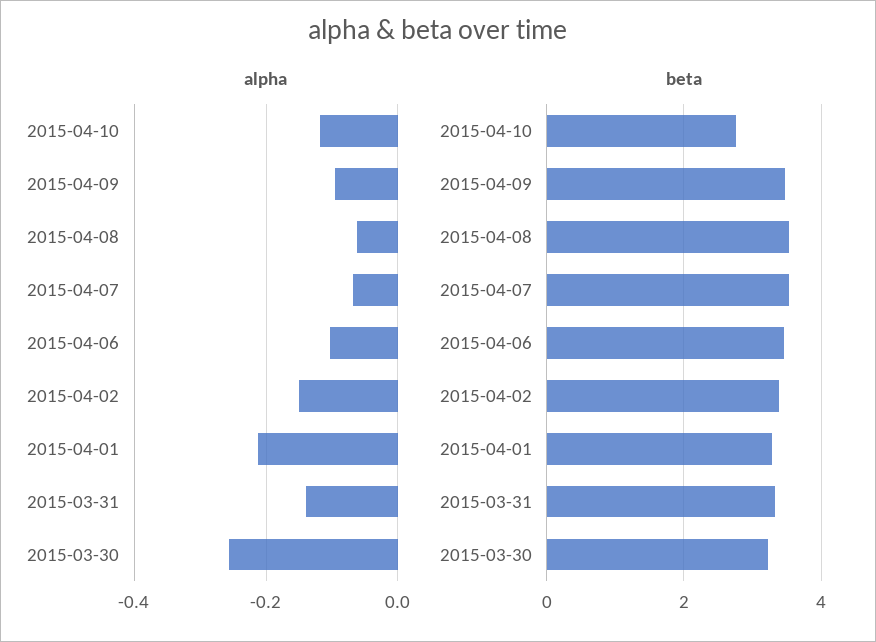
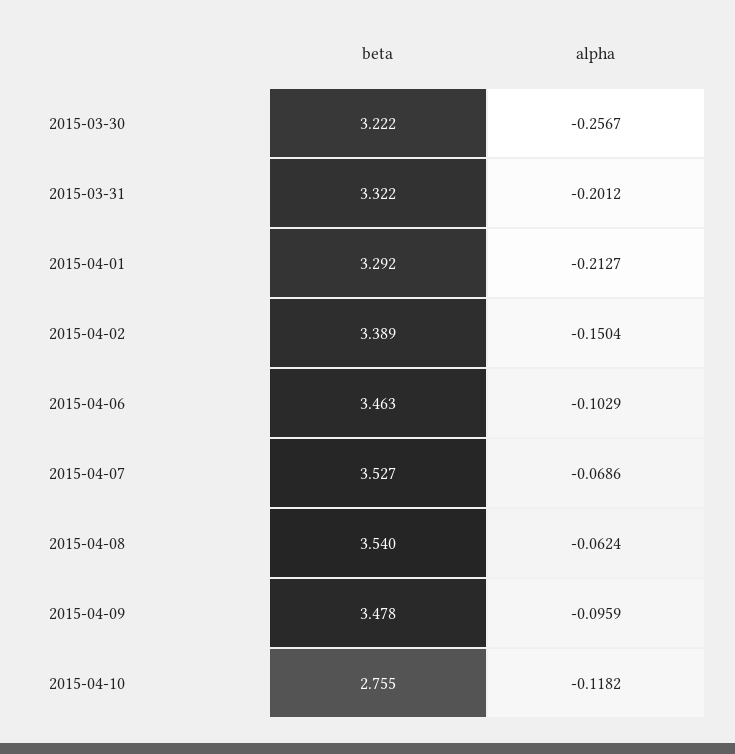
  {
    "alpha": {
      "2015-04-10": -0.1182,
      "2015-04-09": -0.0959,
      "2015-04-08": -0.0624,
      "2015-04-07": -0.0686,
      "2015-04-06": -0.1029,
      "2015-04-02": -0.1504,
      "2015-04-01": -0.2127,
-     "2015-03-31": -0.14,
+     "2015-03-31": -0.2012,
      "2015-03-30": -0.2567
    },
    "beta": {
      "2015-04-10": 2.755,
      "2015-04-09": 3.478,
      "2015-04-08": 3.54,
      "2015-04-07": 3.527,
      "2015-04-06": 3.463,
      "2015-04-02": 3.389,
      "2015-04-01": 3.292,
      "2015-03-31": 3.322,
      "2015-03-30": 3.222
    }
  }

